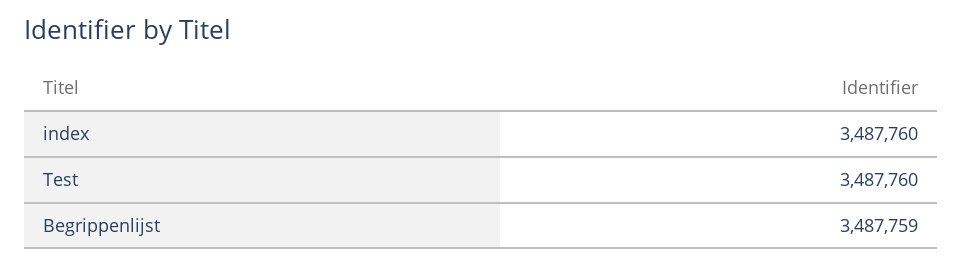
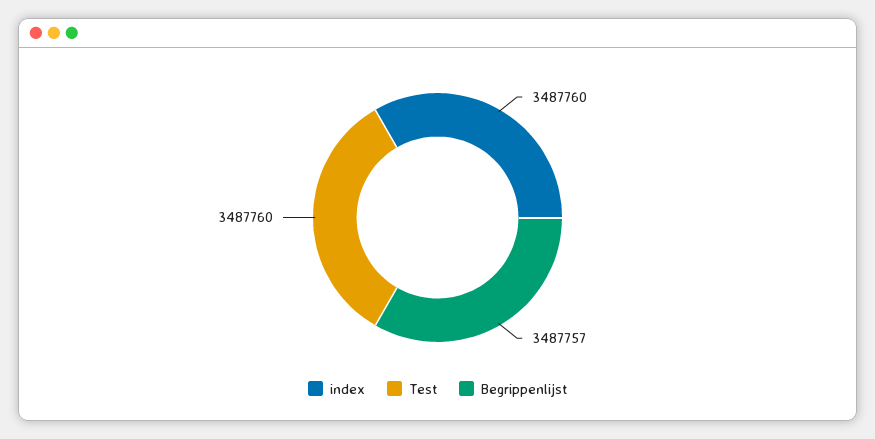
  {
    "index": 3487760,
    "Test": 3487760,
-   "Begrippenlijst": 3487759
+   "Begrippenlijst": 3487757
  }

